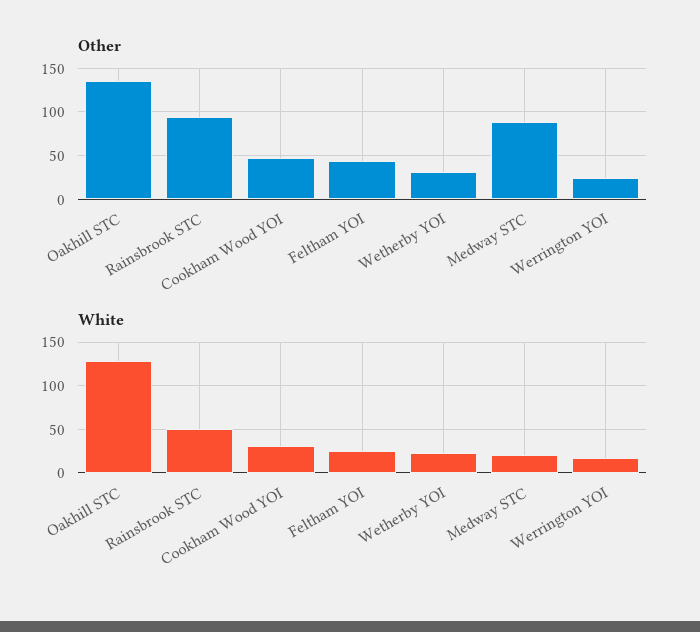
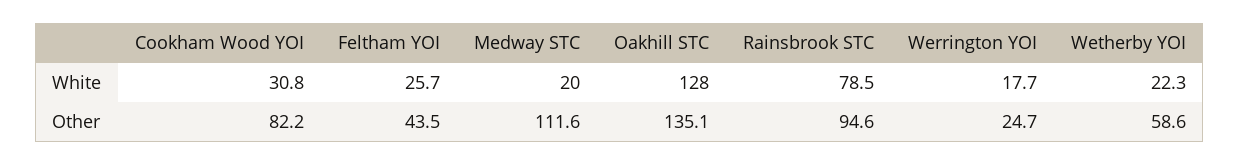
  {
    "Other": {
      "Oakhill STC": 135.1,
      "Rainsbrook STC": 94.6,
-     "Cookham Wood YOI": 50,
+     "Cookham Wood YOI": 82.2,
      "Feltham YOI": 43.5,
-     "Wetherby YOI": 30,
+     "Wetherby YOI": 58.6,
-     "Medway STC": 90,
+     "Medway STC": 111.6,
      "Werrington YOI": 24.7
    },
    "White": {
      "Oakhill STC": 128,
-     "Rainsbrook STC": 50,
+     "Rainsbrook STC": 78.5,
      "Cookham Wood YOI": 30.8,
      "Feltham YOI": 25.7,
      "Wetherby YOI": 22.3,
      "Medway STC": 20,
      "Werrington YOI": 17.7
    }
  }

